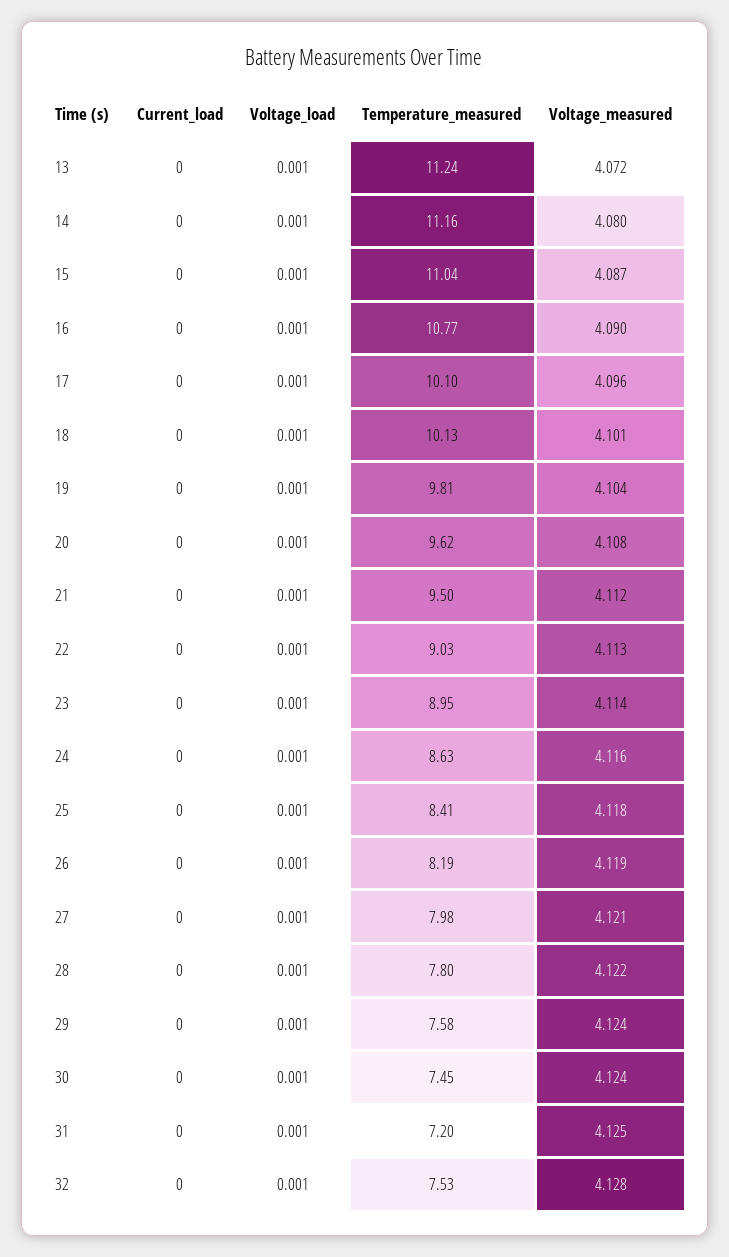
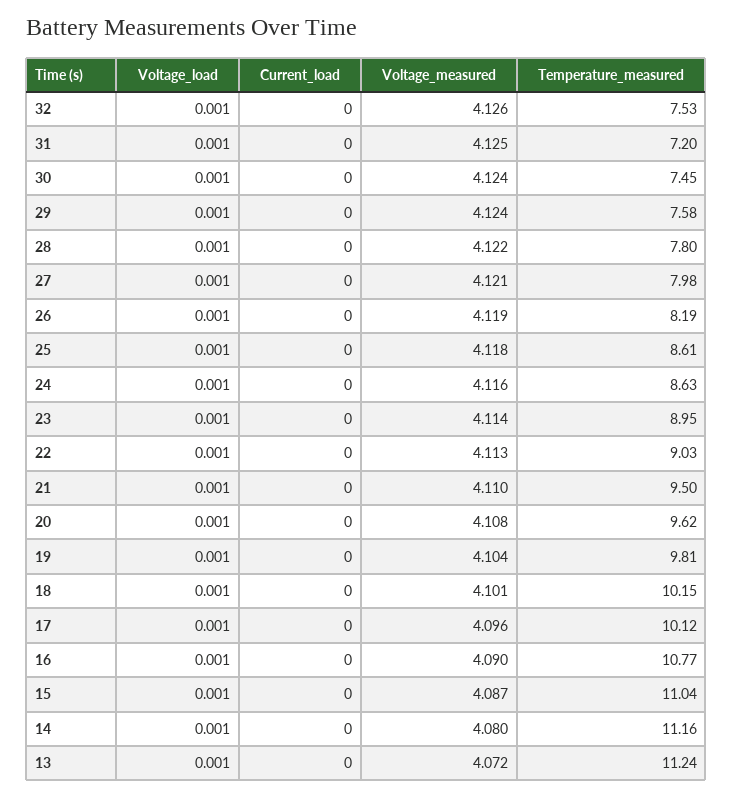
  {
    "Current_load": {
      "13": 0,
      "14": 0,
      "15": 0,
      "16": 0,
      "17": 0,
      "18": 0,
      "19": 0,
      "20": 0,
      "21": 0,
      "22": 0,
      "23": 0,
      "24": 0,
      "25": 0,
      "26": 0,
      "27": 0,
      "28": 0,
      "29": 0,
      "30": 0,
      "31": 0,
      "32": 0
    },
    "Voltage_load": {
      "13": 0.001,
      "14": 0.001,
      "15": 0.001,
      "16": 0.001,
      "17": 0.001,
      "18": 0.001,
      "19": 0.001,
      "20": 0.001,
      "21": 0.001,
      "22": 0.001,
      "23": 0.001,
      "24": 0.001,
      "25": 0.001,
      "26": 0.001,
      "27": 0.001,
      "28": 0.001,
      "29": 0.001,
      "30": 0.001,
      "31": 0.001,
      "32": 0.001
    },
    "Temperature_measured": {
      "13": 11.24,
      "14": 11.16,
      "15": 11.04,
      "16": 10.77,
-     "17": 10.1,
+     "17": 10.12,
-     "18": 10.13,
+     "18": 10.15,
      "19": 9.81,
      "20": 9.62,
      "21": 9.5,
      "22": 9.03,
      "23": 8.95,
      "24": 8.63,
-     "25": 8.41,
+     "25": 8.61,
      "26": 8.19,
      "27": 7.98,
      "28": 7.8,
      "29": 7.58,
      "30": 7.45,
      "31": 7.2,
      "32": 7.53
    },
    "Voltage_measured": {
      "13": 4.072,
      "14": 4.08,
      "15": 4.087,
      "16": 4.09,
      "17": 4.096,
      "18": 4.101,
      "19": 4.104,
      "20": 4.108,
-     "21": 4.112,
+     "21": 4.11,
      "22": 4.113,
      "23": 4.114,
      "24": 4.116,
      "25": 4.118,
      "26": 4.119,
      "27": 4.121,
      "28": 4.122,
      "29": 4.124,
      "30": 4.124,
      "31": 4.125,
-     "32": 4.128
+     "32": 4.126
    }
  }

